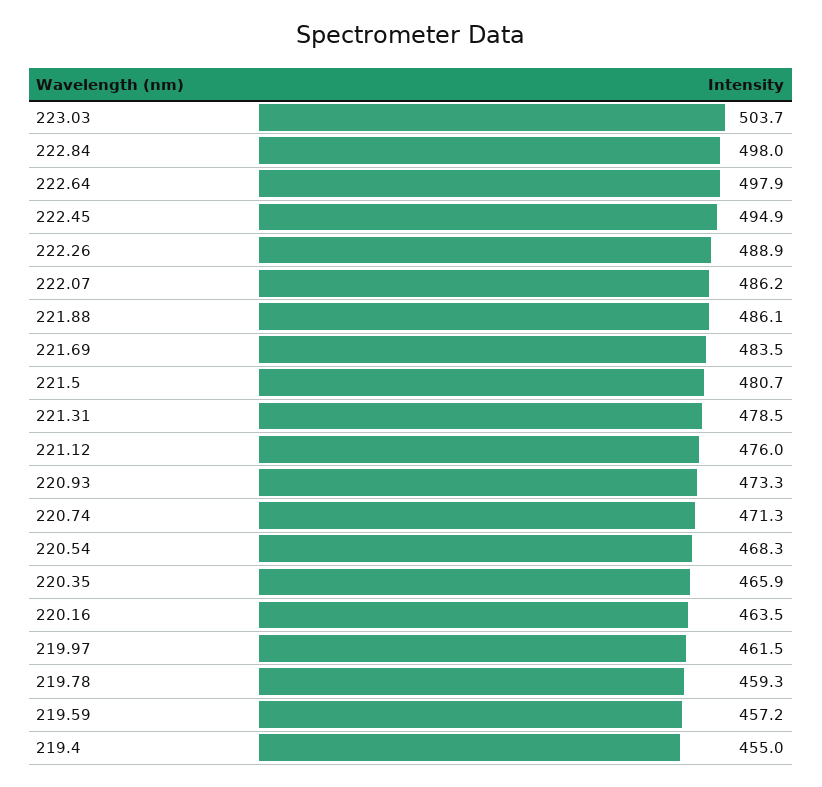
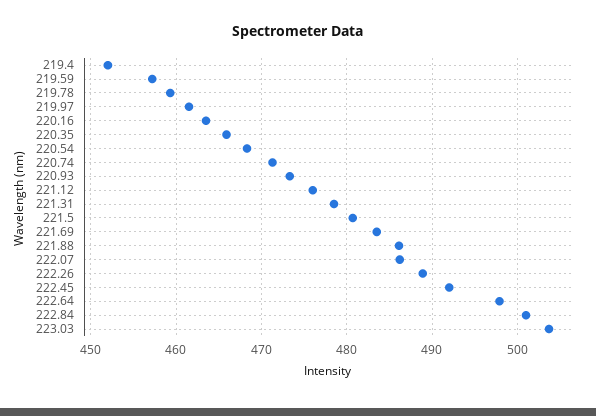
  {
    "223.03": 503.7,
-   "222.84": 498,
+   "222.84": 501,
    "222.64": 497.9,
-   "222.45": 494.9,
+   "222.45": 492,
    "222.26": 488.9,
    "222.07": 486.2,
    "221.88": 486.1,
    "221.69": 483.5,
    "221.5": 480.7,
    "221.31": 478.5,
    "221.12": 476,
    "220.93": 473.3,
    "220.74": 471.3,
    "220.54": 468.3,
    "220.35": 465.9,
    "220.16": 463.5,
    "219.97": 461.5,
    "219.78": 459.3,
    "219.59": 457.2,
-   "219.4": 455
+   "219.4": 452
  }

